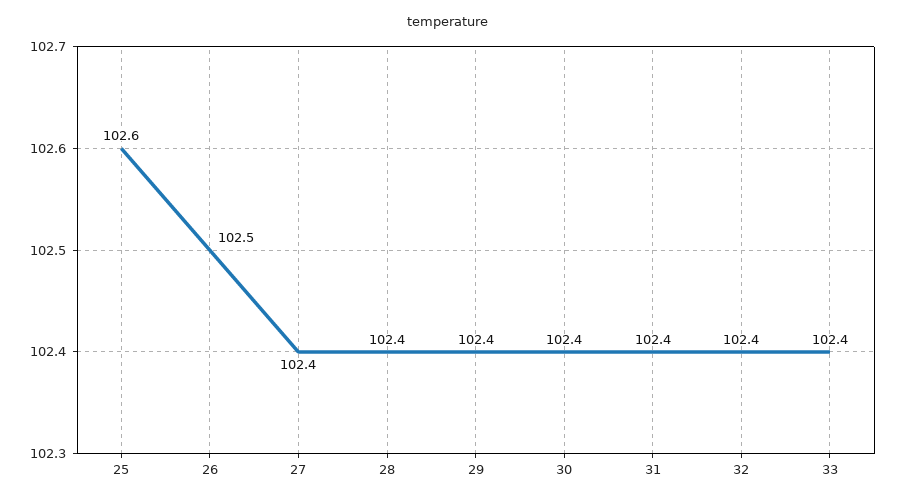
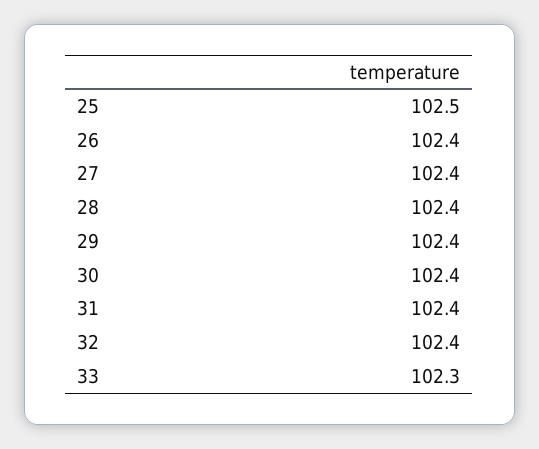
  {
-   "25": 102.6,
+   "25": 102.5,
-   "26": 102.5,
+   "26": 102.4,
    "27": 102.4,
    "28": 102.4,
    "29": 102.4,
    "30": 102.4,
    "31": 102.4,
    "32": 102.4,
-   "33": 102.4
+   "33": 102.3
  }

